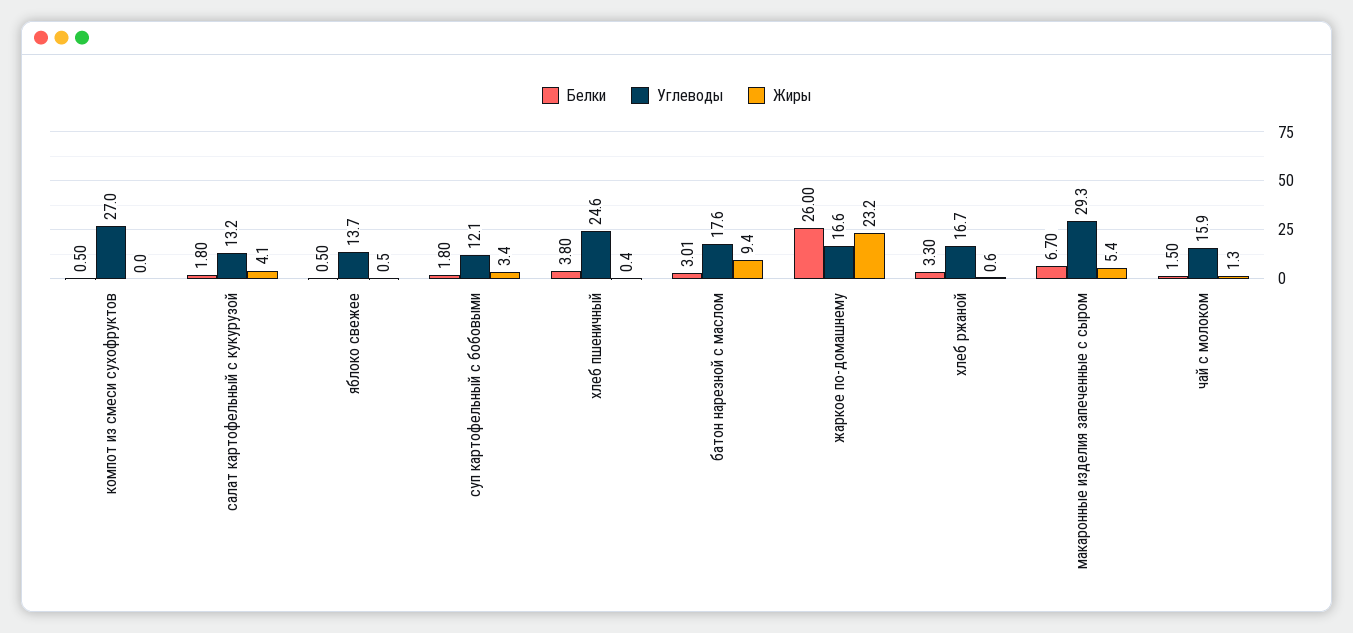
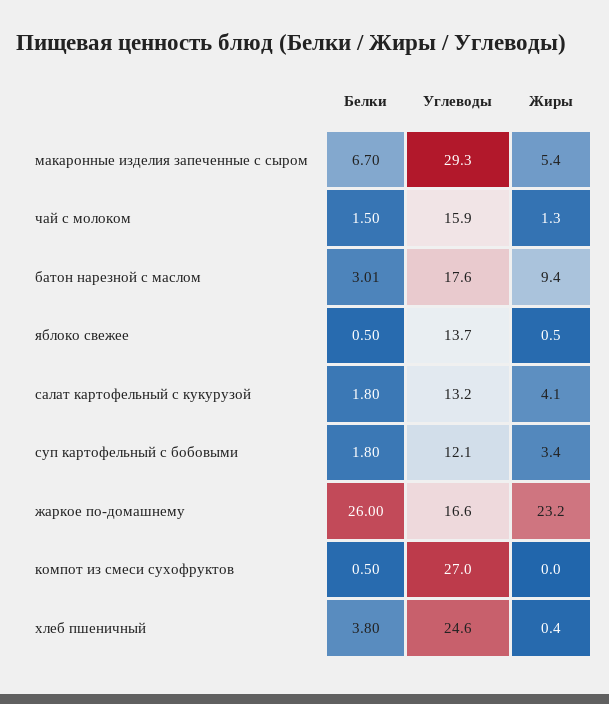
  {
    "Белки": {
      "компот из смеси сухофруктов": 0.5,
      "салат картофельный с кукурузой": 1.8,
      "яблоко свежее": 0.5,
      "суп картофельный с бобовыми": 1.8,
      "хлеб пшеничный": 3.8,
      "батон нарезной с маслом": 3.01,
      "жаркое по-домашнему": 26,
-     "хлеб ржаной": 3.3,
      "макаронные изделия запеченные с сыром": 6.7,
      "чай с молоком": 1.5
    },
    "Углеводы": {
      "компот из смеси сухофруктов": 27,
      "салат картофельный с кукурузой": 13.2,
      "яблоко свежее": 13.7,
      "суп картофельный с бобовыми": 12.1,
      "хлеб пшеничный": 24.6,
      "батон нарезной с маслом": 17.6,
      "жаркое по-домашнему": 16.6,
-     "хлеб ржаной": 16.7,
      "макаронные изделия запеченные с сыром": 29.3,
      "чай с молоком": 15.9
    },
    "Жиры": {
      "компот из смеси сухофруктов": 0,
      "салат картофельный с кукурузой": 4.1,
      "яблоко свежее": 0.5,
      "суп картофельный с бобовыми": 3.4,
      "хлеб пшеничный": 0.4,
      "батон нарезной с маслом": 9.4,
      "жаркое по-домашнему": 23.2,
-     "хлеб ржаной": 0.6,
      "макаронные изделия запеченные с сыром": 5.4,
      "чай с молоком": 1.3
    }
  }

